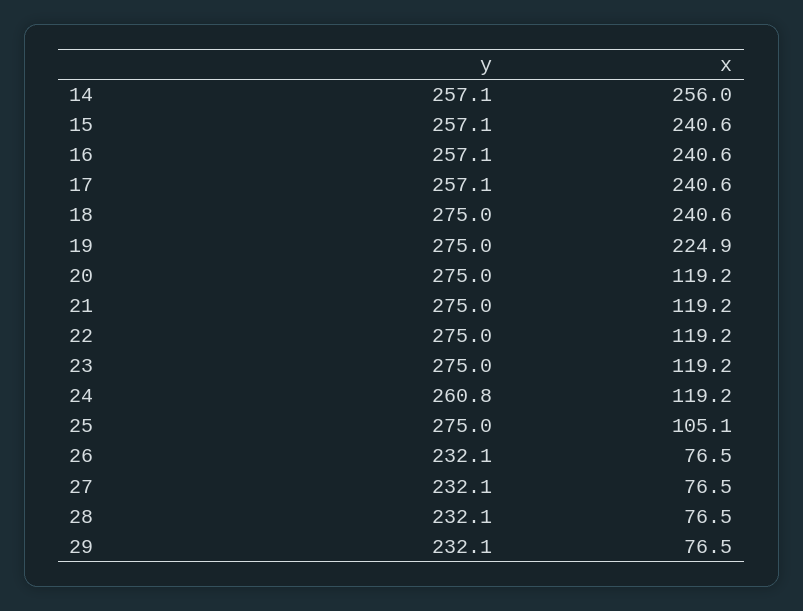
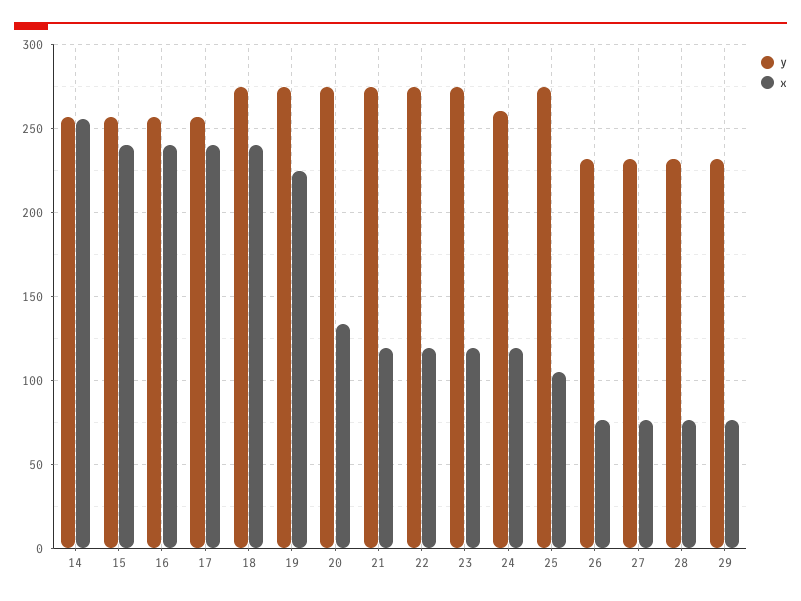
  {
    "y": {
      "14": 257.1,
      "15": 257.1,
      "16": 257.1,
      "17": 257.1,
      "18": 275,
      "19": 275,
      "20": 275,
      "21": 275,
      "22": 275,
      "23": 275,
      "24": 260.8,
      "25": 275,
      "26": 232.1,
      "27": 232.1,
      "28": 232.1,
      "29": 232.1
    },
    "x": {
      "14": 256,
      "15": 240.6,
      "16": 240.6,
      "17": 240.6,
      "18": 240.6,
      "19": 224.9,
-     "20": 119.2,
+     "20": 135,
      "21": 119.2,
      "22": 119.2,
      "23": 119.2,
      "24": 119.2,
      "25": 105.1,
      "26": 76.5,
      "27": 76.5,
      "28": 76.5,
      "29": 76.5
    }
  }

